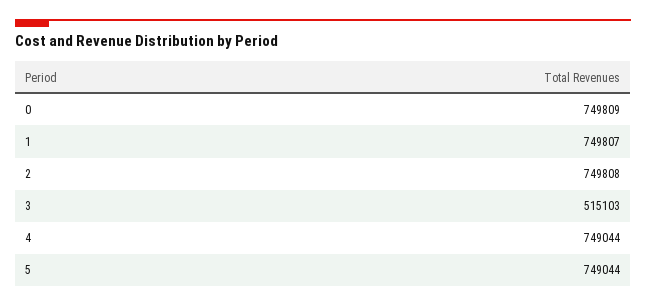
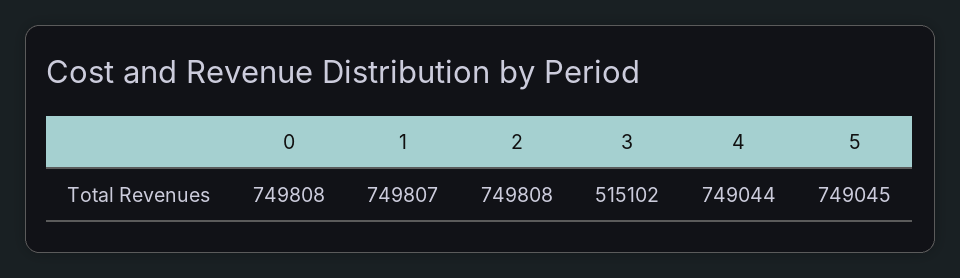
  {
-   "0": 749809,
+   "0": 749808,
    "1": 749807,
    "2": 749808,
-   "3": 515103,
+   "3": 515102,
    "4": 749044,
-   "5": 749044
+   "5": 749045
  }

